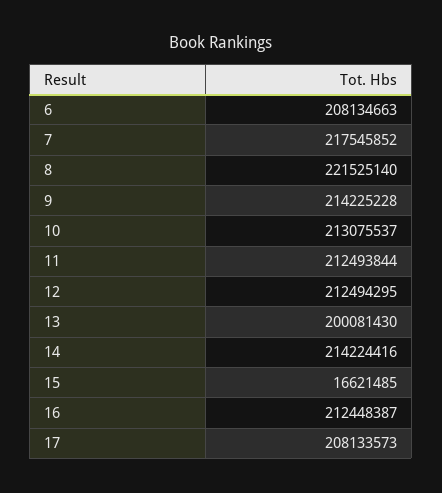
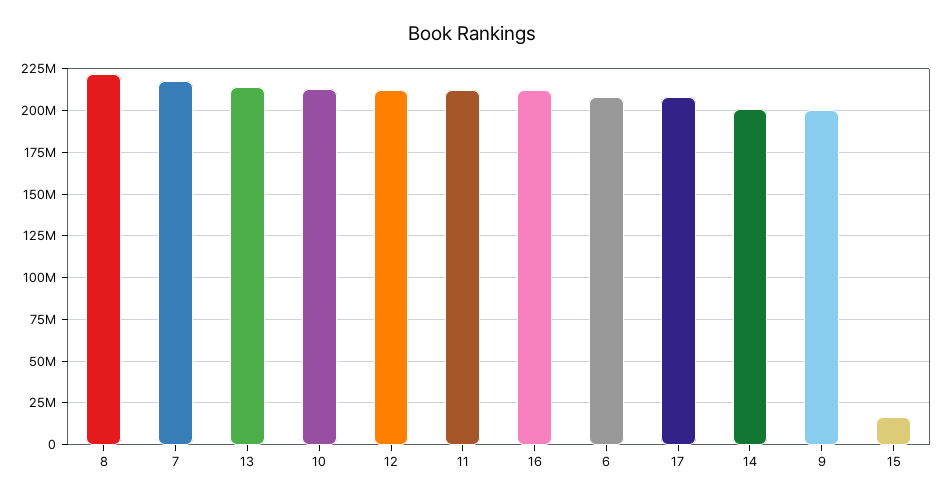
  {
    "6": 208134663,
    "7": 217545852,
    "8": 221525140,
-   "9": 214225228,
+   "9": 200000000,
    "10": 213075537,
    "11": 212493844,
    "12": 212494295,
-   "13": 200081430,
+   "13": 215000000,
-   "14": 214224416,
+   "14": 200000000,
    "15": 16621485,
    "16": 212448387,
    "17": 208133573
  }

